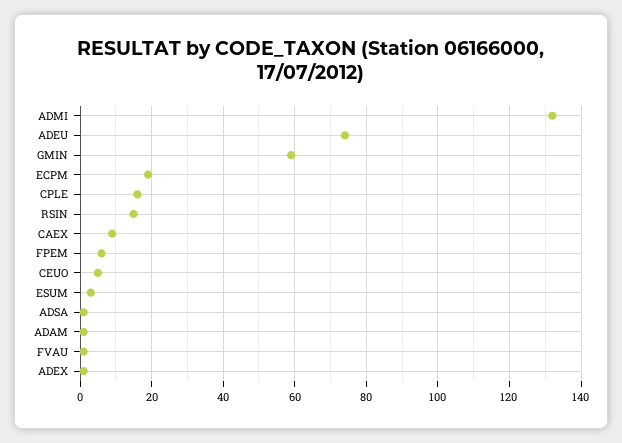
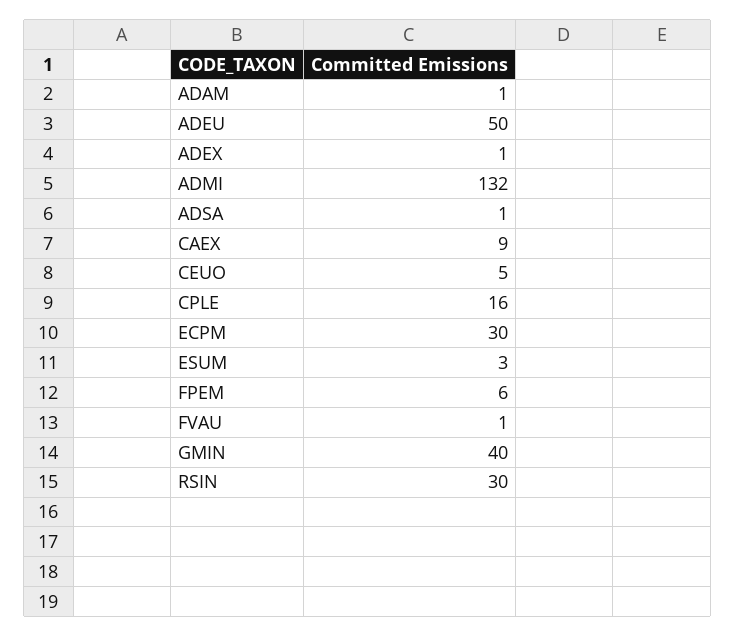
  {
    "ADMI": 132,
-   "ADEU": 75,
+   "ADEU": 50,
-   "GMIN": 60,
+   "GMIN": 40,
-   "ECPM": 20,
+   "ECPM": 30,
    "CPLE": 16,
-   "RSIN": 15,
+   "RSIN": 30,
    "CAEX": 9,
    "FPEM": 6,
    "CEUO": 5,
    "ESUM": 3,
    "ADSA": 1,
    "ADAM": 1,
    "FVAU": 1,
    "ADEX": 1
  }

